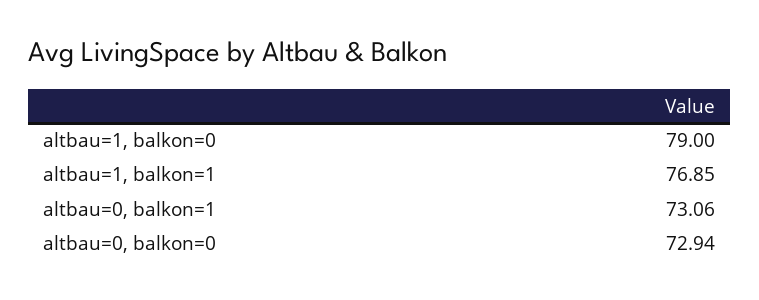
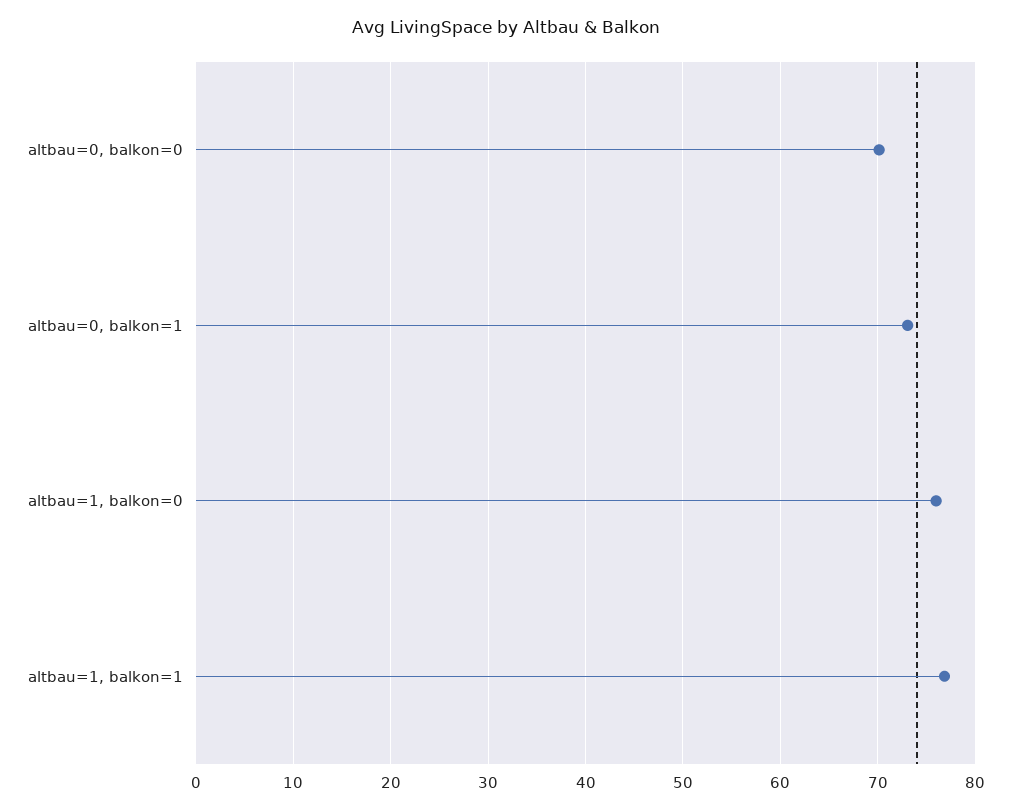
  {
-   "altbau=1, balkon=0": 79,
+   "altbau=1, balkon=0": 76,
    "altbau=1, balkon=1": 76.85,
    "altbau=0, balkon=1": 73.06,
-   "altbau=0, balkon=0": 72.94
+   "altbau=0, balkon=0": 70
  }

